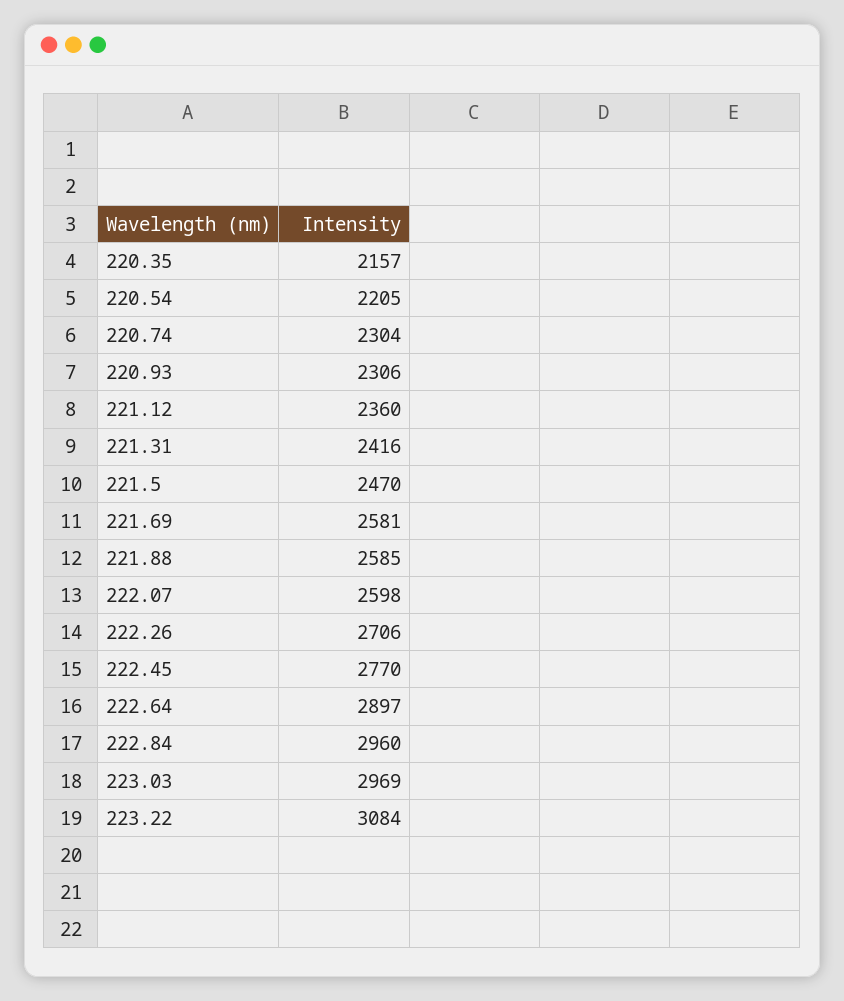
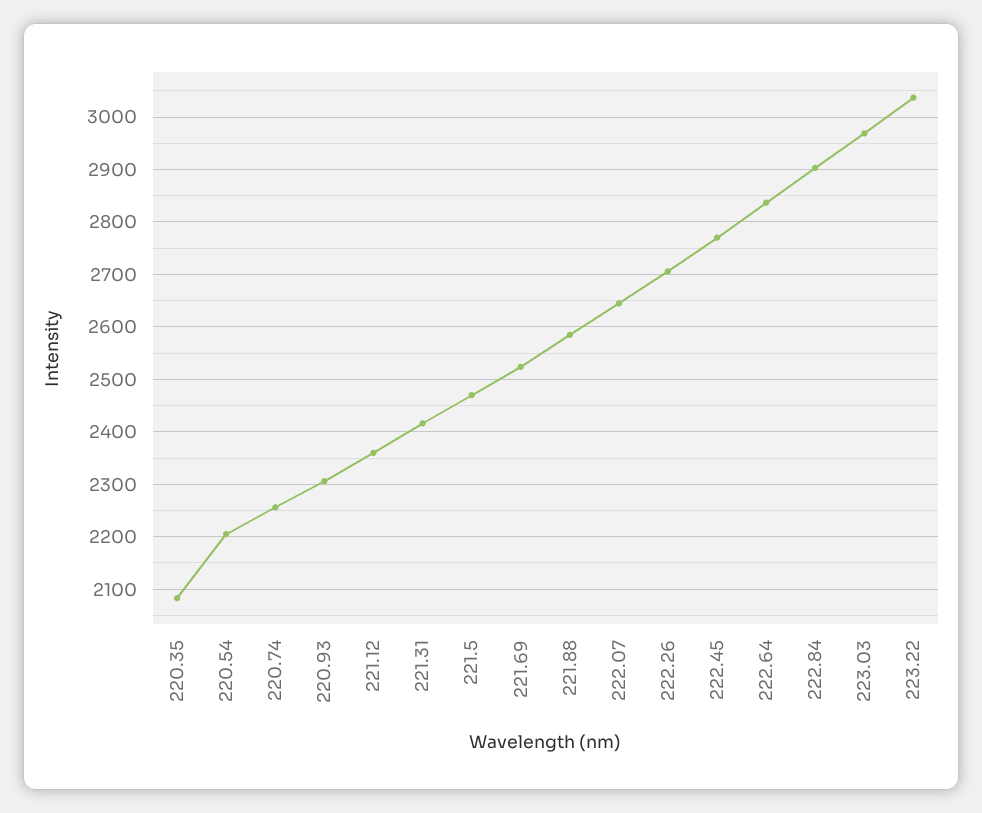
  {
-   "220.35": 2157,
+   "220.35": 2080,
    "220.54": 2205,
-   "220.74": 2304,
+   "220.74": 2260,
    "220.93": 2306,
    "221.12": 2360,
    "221.31": 2416,
    "221.5": 2470,
-   "221.69": 2581,
+   "221.69": 2520,
    "221.88": 2585,
-   "222.07": 2598,
+   "222.07": 2640,
    "222.26": 2706,
    "222.45": 2770,
-   "222.64": 2897,
+   "222.64": 2840,
-   "222.84": 2960,
+   "222.84": 2900,
    "223.03": 2969,
-   "223.22": 3084
+   "223.22": 3040
  }

